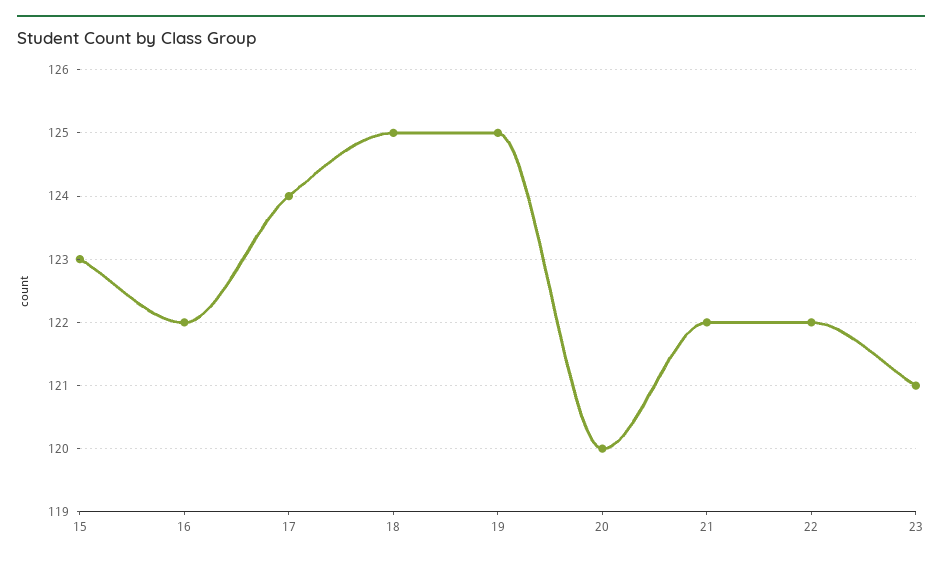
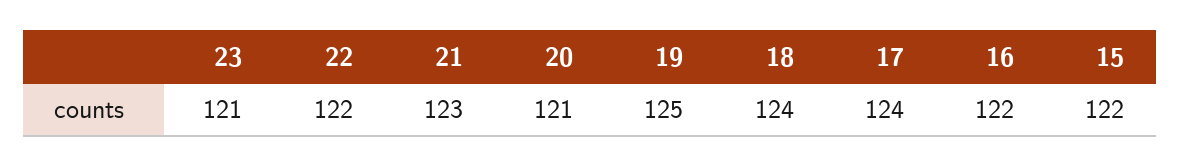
  {
-   "15": 123,
+   "15": 122,
    "16": 122,
    "17": 124,
-   "18": 125,
+   "18": 124,
    "19": 125,
-   "20": 120,
+   "20": 121,
-   "21": 122,
+   "21": 123,
    "22": 122,
    "23": 121
  }

